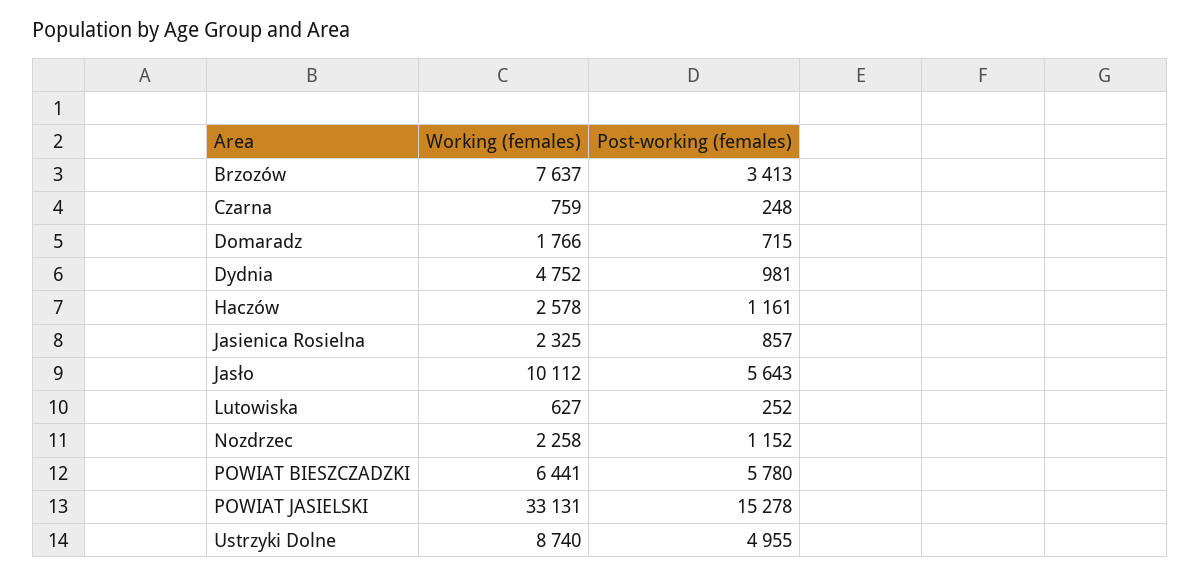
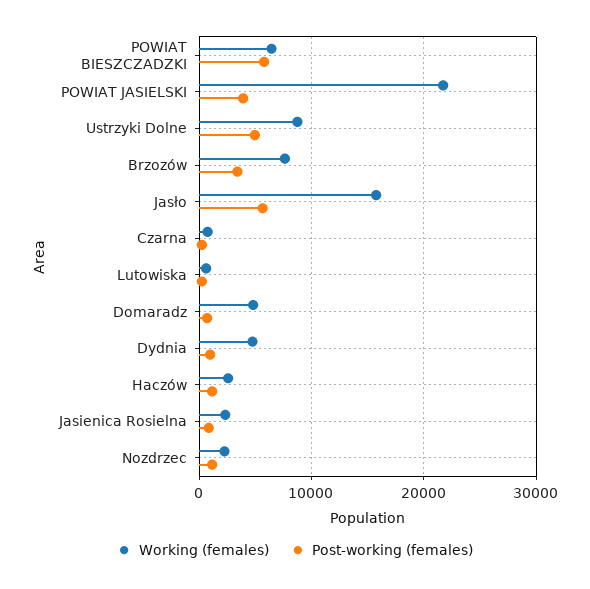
  {
    "Working (females)": {
      "Brzozów": 7637,
      "Czarna": 759,
-     "Domaradz": 1766,
+     "Domaradz": 5000,
      "Dydnia": 4752,
      "Haczów": 2578,
      "Jasienica Rosielna": 2325,
-     "Jasło": 10112,
+     "Jasło": 16000,
      "Lutowiska": 627,
      "Nozdrzec": 2258,
      "POWIAT BIESZCZADZKI": 6441,
-     "POWIAT JASIELSKI": 33131,
+     "POWIAT JASIELSKI": 22000,
      "Ustrzyki Dolne": 8740
    },
    "Post-working (females)": {
      "Brzozów": 3413,
      "Czarna": 248,
      "Domaradz": 715,
      "Dydnia": 981,
      "Haczów": 1161,
      "Jasienica Rosielna": 857,
      "Jasło": 5643,
      "Lutowiska": 252,
      "Nozdrzec": 1152,
      "POWIAT BIESZCZADZKI": 5780,
-     "POWIAT JASIELSKI": 15278,
+     "POWIAT JASIELSKI": 4000,
      "Ustrzyki Dolne": 4955
    }
  }

